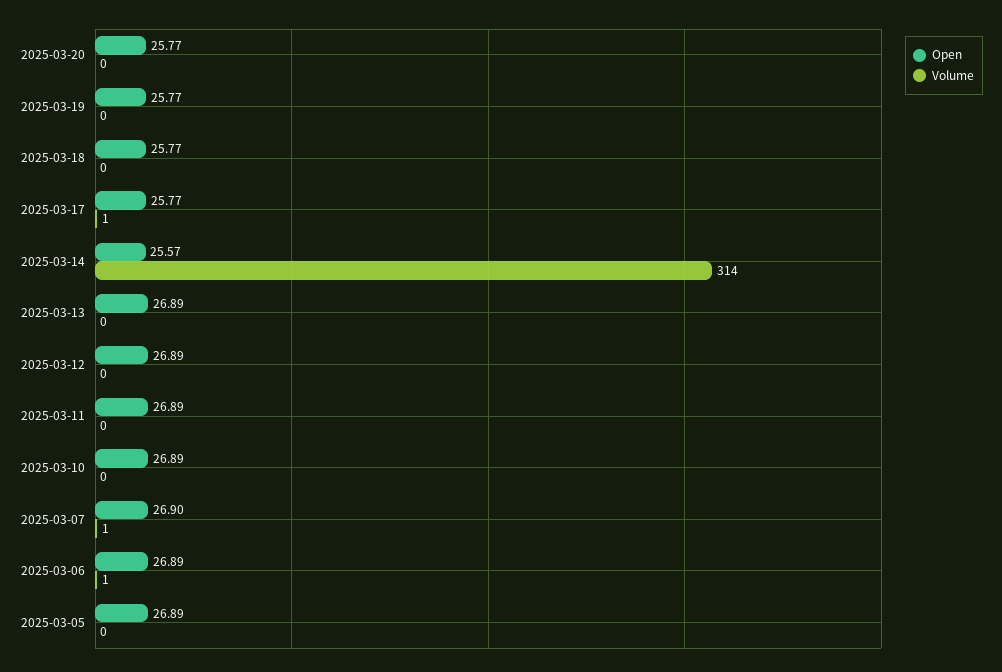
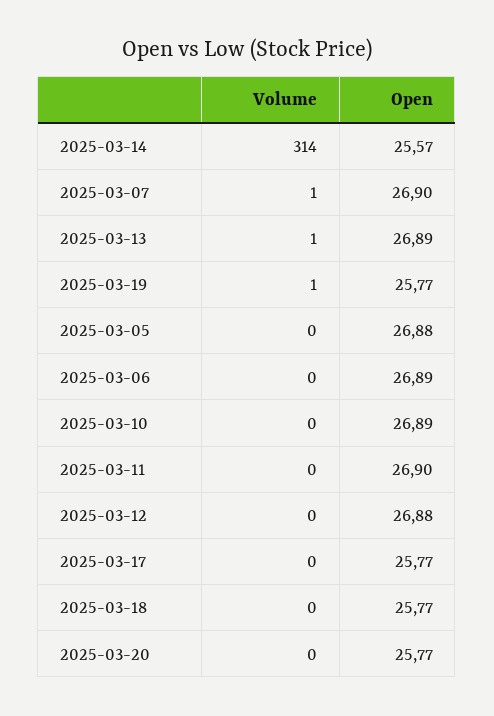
  {
    "Open": {
      "2025-03-20": 25.77,
      "2025-03-19": 25.77,
      "2025-03-18": 25.77,
      "2025-03-17": 25.77,
      "2025-03-14": 25.57,
      "2025-03-13": 26.89,
-     "2025-03-12": 26.89,
+     "2025-03-12": 26.88,
-     "2025-03-11": 26.89,
+     "2025-03-11": 26.9,
      "2025-03-10": 26.89,
      "2025-03-07": 26.9,
      "2025-03-06": 26.89,
-     "2025-03-05": 26.89
+     "2025-03-05": 26.88
    },
    "Volume": {
      "2025-03-20": 0,
-     "2025-03-19": 0,
+     "2025-03-19": 1,
      "2025-03-18": 0,
-     "2025-03-17": 1,
+     "2025-03-17": 0,
      "2025-03-14": 314,
-     "2025-03-13": 0,
+     "2025-03-13": 1,
      "2025-03-12": 0,
      "2025-03-11": 0,
      "2025-03-10": 0,
      "2025-03-07": 1,
-     "2025-03-06": 1,
+     "2025-03-06": 0,
      "2025-03-05": 0
    }
  }

